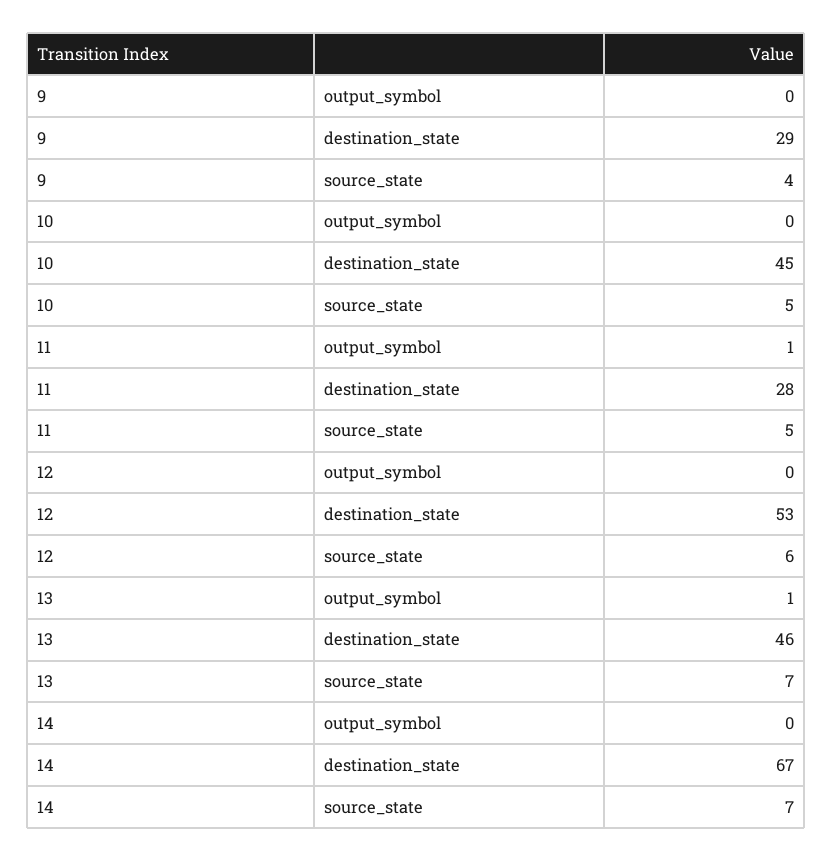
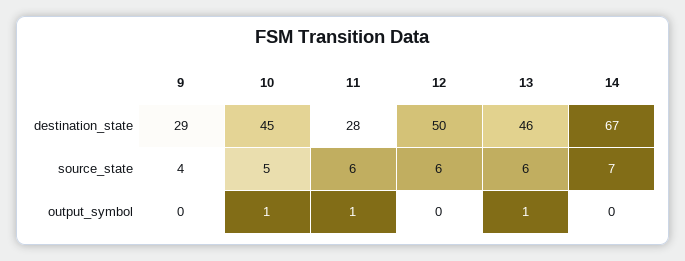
  {
    "9": {
      "output_symbol": 0,
      "destination_state": 29,
      "source_state": 4
    },
    "10": {
-     "output_symbol": 0,
+     "output_symbol": 1,
      "destination_state": 45,
      "source_state": 5
    },
    "11": {
      "output_symbol": 1,
      "destination_state": 28,
-     "source_state": 5
+     "source_state": 6
    },
    "12": {
      "output_symbol": 0,
-     "destination_state": 53,
+     "destination_state": 50,
      "source_state": 6
    },
    "13": {
      "output_symbol": 1,
      "destination_state": 46,
-     "source_state": 7
+     "source_state": 6
    },
    "14": {
      "output_symbol": 0,
      "destination_state": 67,
      "source_state": 7
    }
  }

